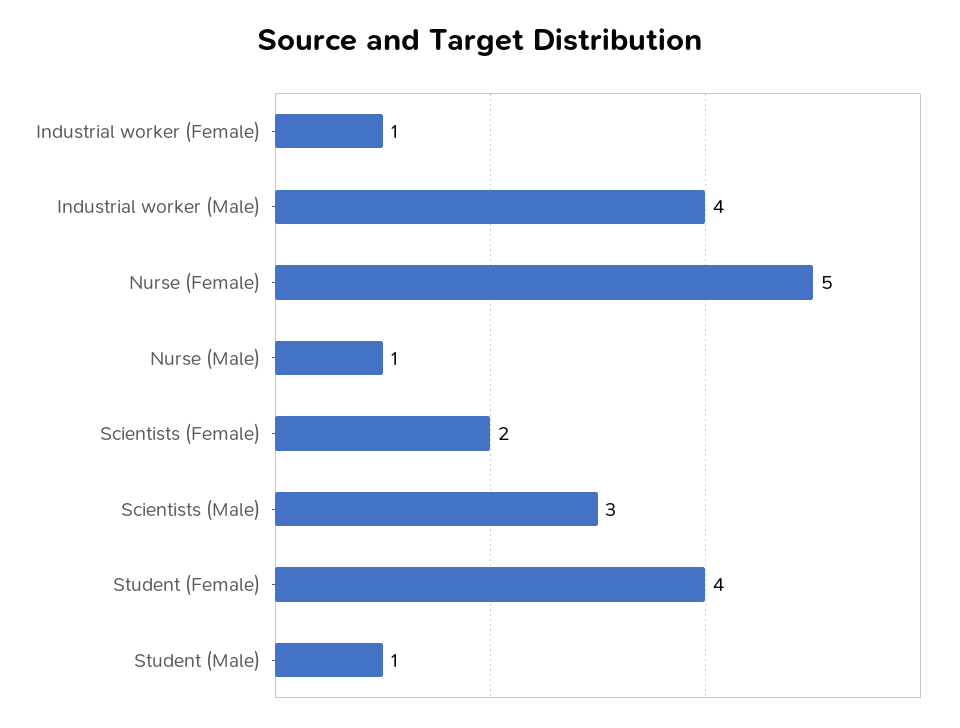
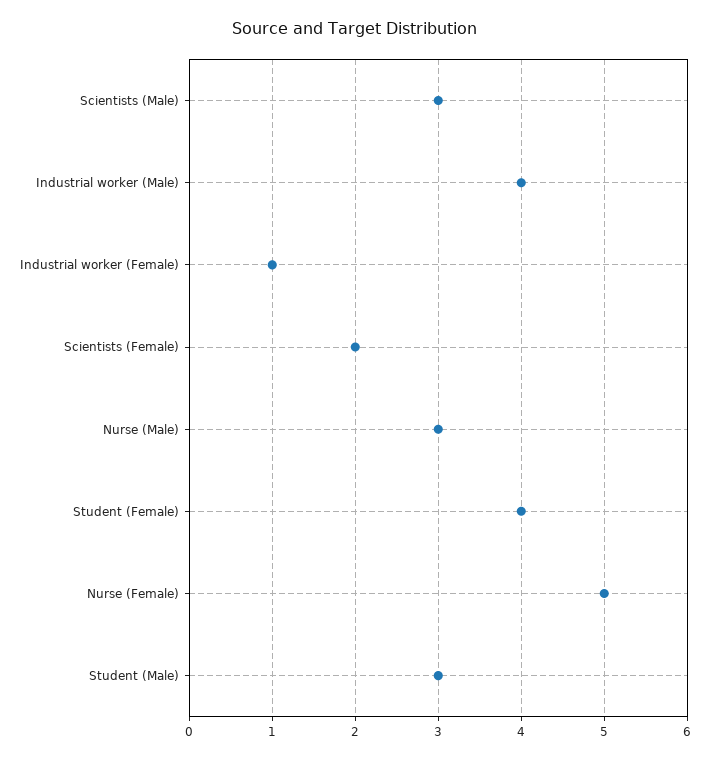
  {
    "Industrial worker (Female)": 1,
    "Industrial worker (Male)": 4,
    "Nurse (Female)": 5,
-   "Nurse (Male)": 1,
+   "Nurse (Male)": 3,
    "Scientists (Female)": 2,
    "Scientists (Male)": 3,
    "Student (Female)": 4,
-   "Student (Male)": 1
+   "Student (Male)": 3
  }

